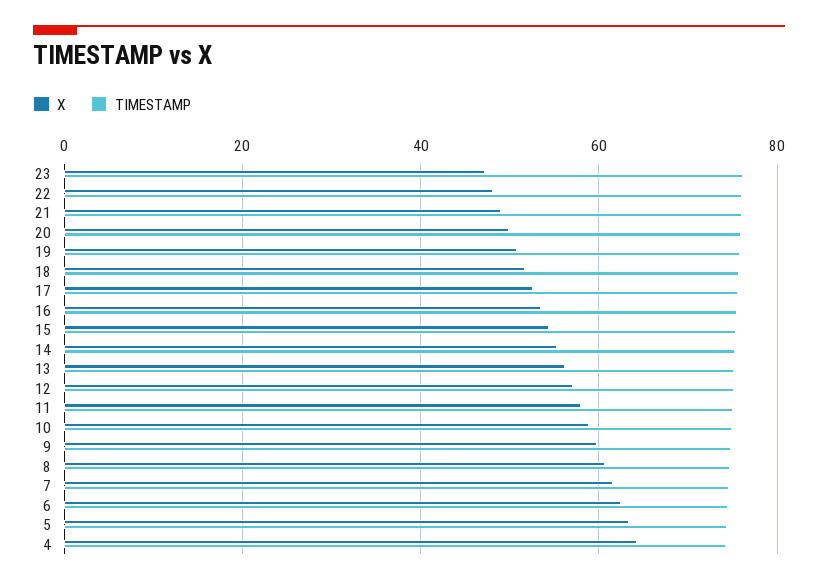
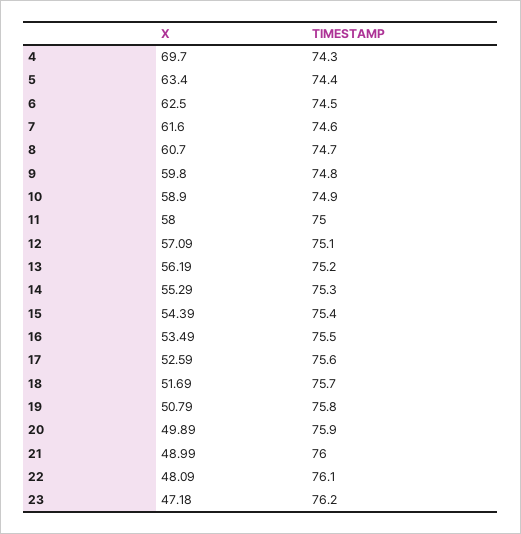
  {
    "X": {
      "23": 47.18,
      "22": 48.09,
      "21": 48.99,
      "20": 49.89,
      "19": 50.79,
      "18": 51.69,
      "17": 52.59,
      "16": 53.49,
      "15": 54.39,
      "14": 55.29,
      "13": 56.19,
      "12": 57.09,
      "11": 58,
      "10": 58.9,
      "9": 59.8,
      "8": 60.7,
      "7": 61.6,
      "6": 62.5,
      "5": 63.4,
-     "4": 64
+     "4": 69.7
    },
    "TIMESTAMP": {
      "23": 76.2,
      "22": 76.1,
      "21": 76,
      "20": 75.9,
      "19": 75.8,
      "18": 75.7,
      "17": 75.6,
      "16": 75.5,
      "15": 75.4,
      "14": 75.3,
      "13": 75.2,
      "12": 75.1,
      "11": 75,
      "10": 74.9,
      "9": 74.8,
      "8": 74.7,
      "7": 74.6,
      "6": 74.5,
      "5": 74.4,
      "4": 74.3
    }
  }

